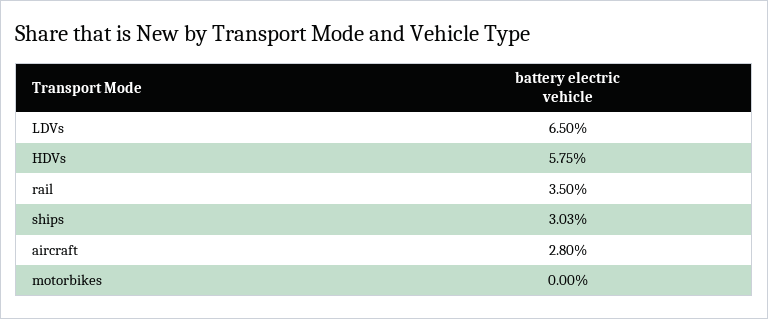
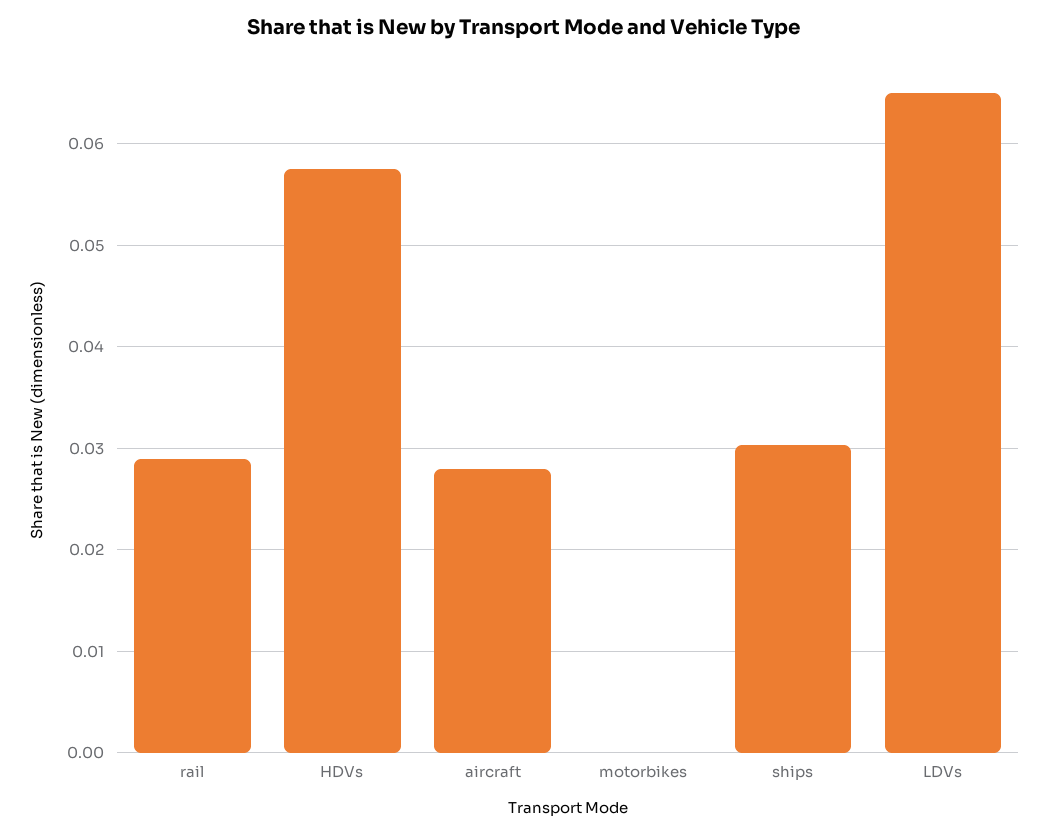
  {
    "LDVs": 0.065,
    "HDVs": 0.0575,
-   "rail": 0.035,
+   "rail": 0.029,
    "ships": 0.0303,
    "aircraft": 0.028,
    "motorbikes": 0
  }

